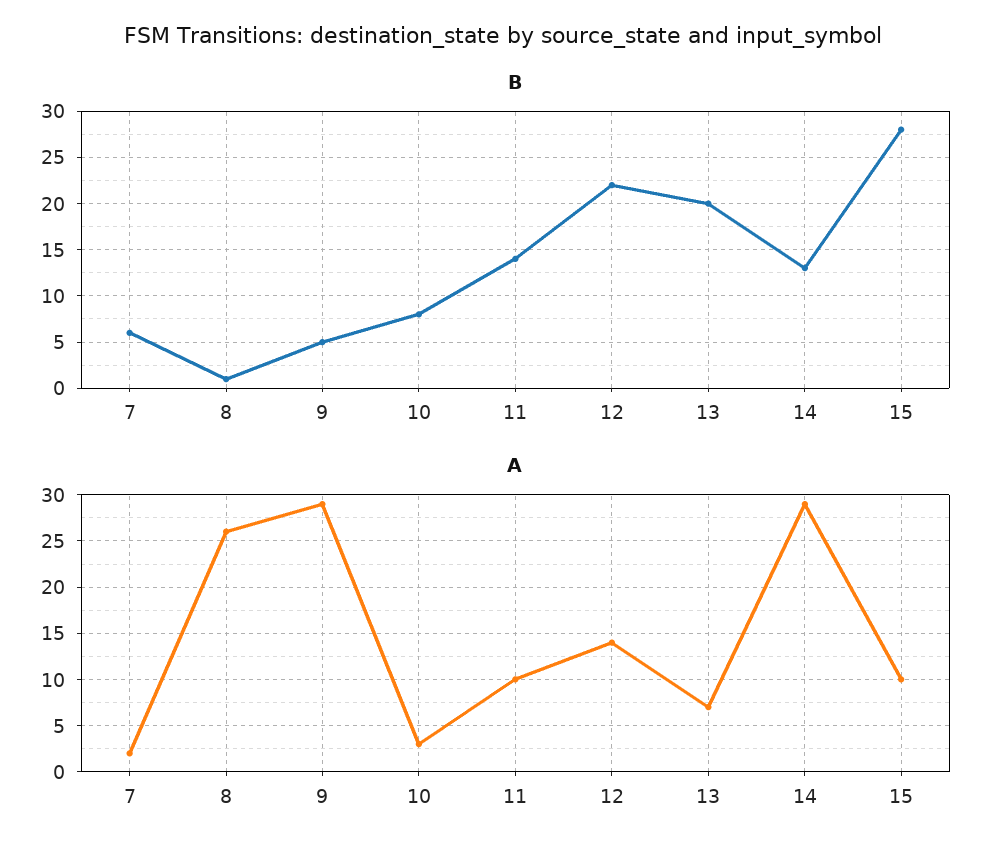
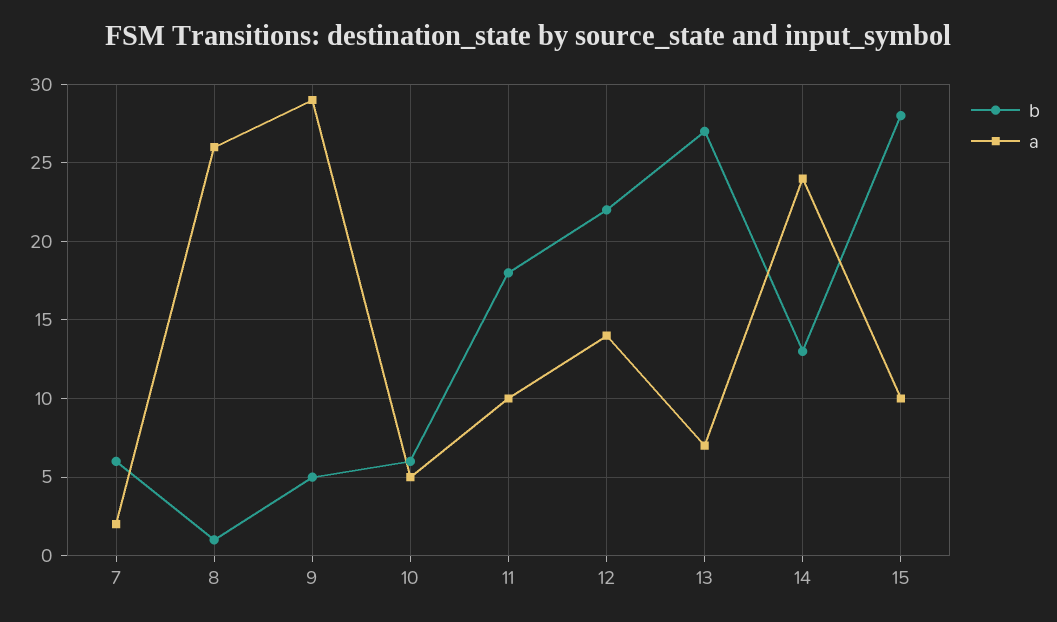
  {
    "B": {
      "7": 6,
      "8": 1,
      "9": 5,
-     "10": 8,
+     "10": 6,
-     "11": 14,
+     "11": 18,
      "12": 22,
-     "13": 20,
+     "13": 27,
      "14": 13,
      "15": 28
    },
    "A": {
      "7": 2,
      "8": 26,
      "9": 29,
-     "10": 3,
+     "10": 5,
      "11": 10,
      "12": 14,
      "13": 7,
-     "14": 29,
+     "14": 24,
      "15": 10
    }
  }

